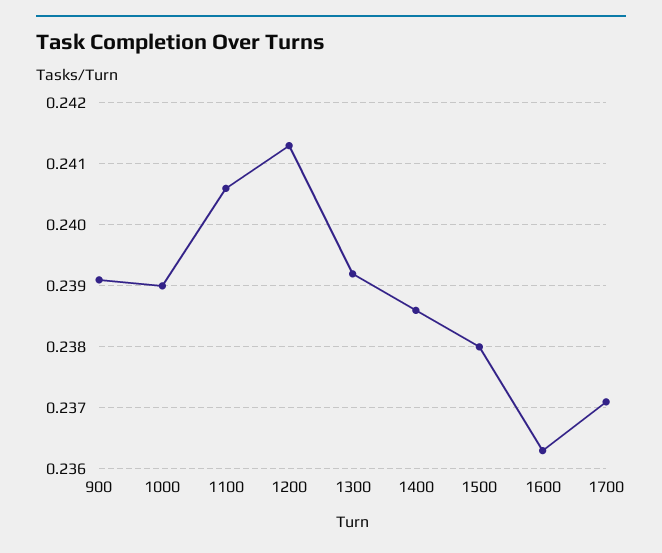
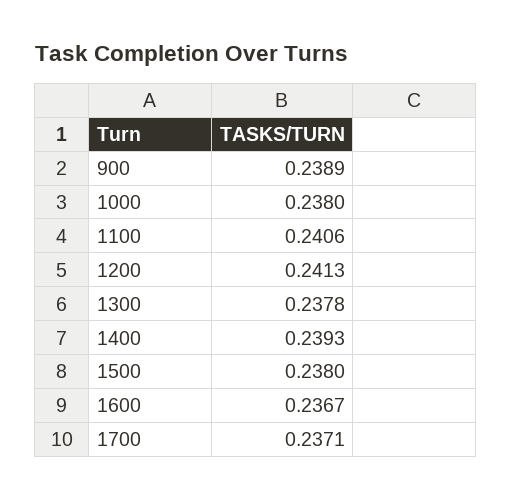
  {
-   "900": 0.2391,
+   "900": 0.2389,
-   "1000": 0.239,
+   "1000": 0.238,
    "1100": 0.2406,
    "1200": 0.2413,
-   "1300": 0.2392,
+   "1300": 0.2378,
-   "1400": 0.2386,
+   "1400": 0.2393,
    "1500": 0.238,
-   "1600": 0.2363,
+   "1600": 0.2367,
    "1700": 0.2371
  }

